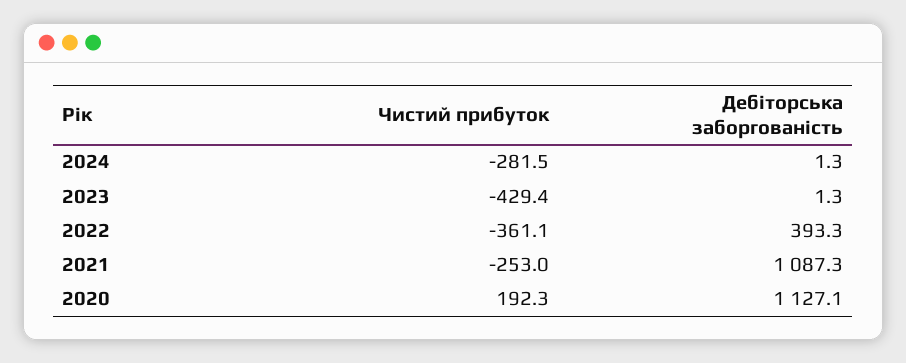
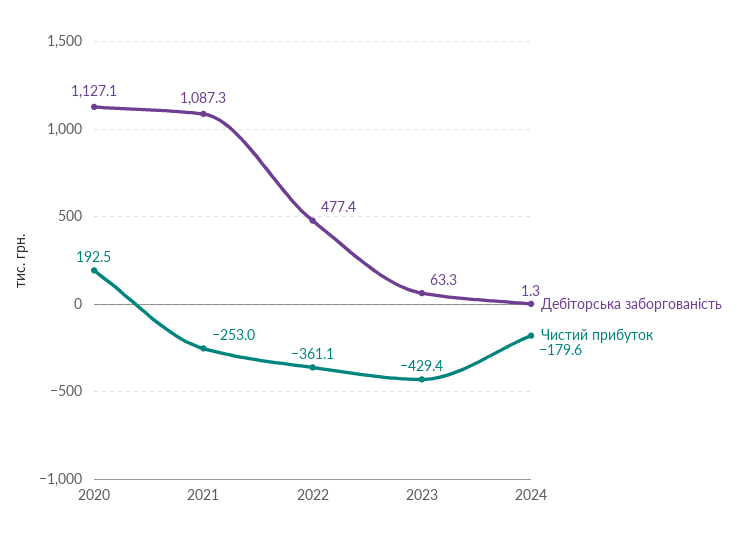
  {
    "Чистий прибуток": {
-     "2024": -281.5,
+     "2024": -179.6,
      "2023": -429.4,
      "2022": -361.1,
      "2021": -253,
-     "2020": 192.3
+     "2020": 192.5
    },
    "Дебіторська заборгованість": {
      "2024": 1.3,
-     "2023": 1.3,
+     "2023": 63.3,
-     "2022": 393.3,
+     "2022": 477.4,
      "2021": 1087.3,
      "2020": 1127.1
    }
  }

